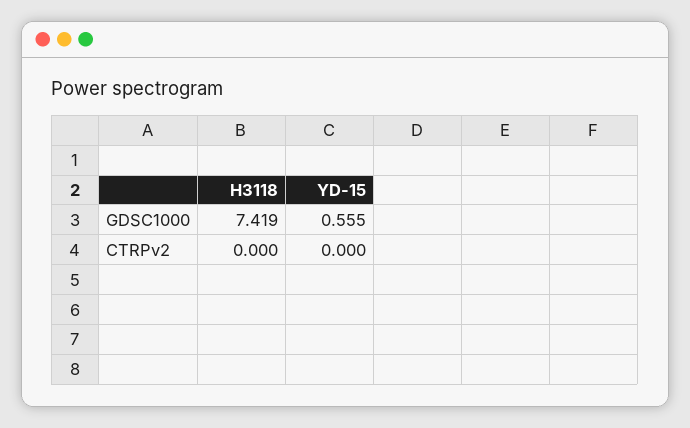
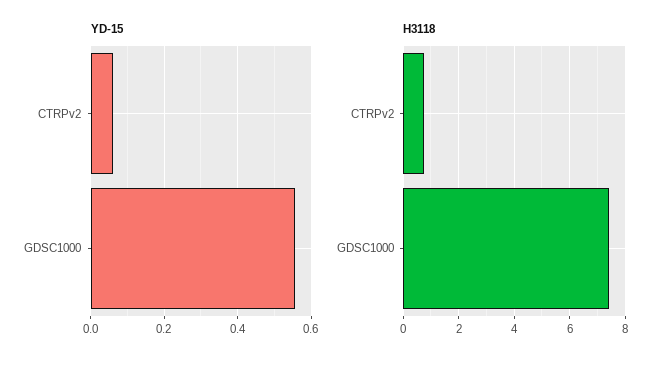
  {
    "H3118": {
      "GDSC1000": 7.419,
-     "CTRPv2": 0
+     "CTRPv2": 0.75
    },
    "YD-15": {
      "GDSC1000": 0.555,
-     "CTRPv2": 0
+     "CTRPv2": 0.06
    }
  }

